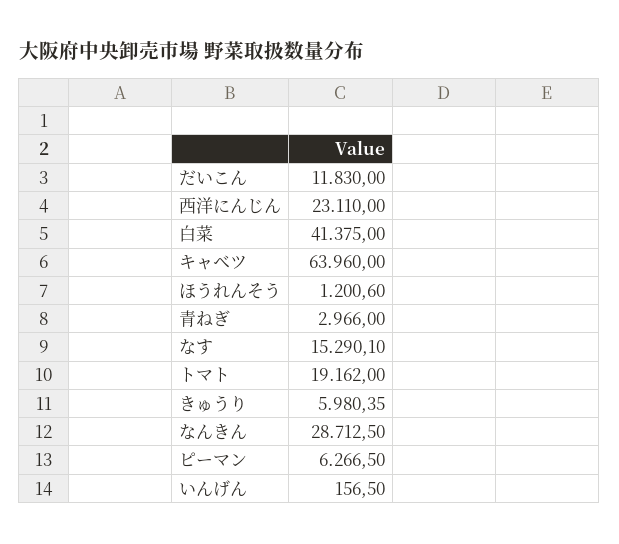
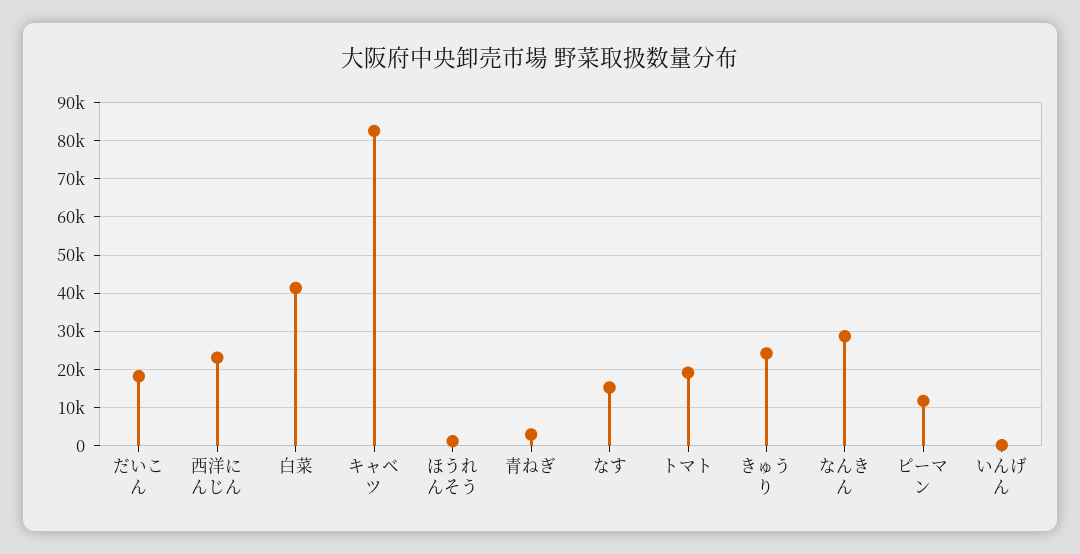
  {
-   "だいこん": 11830,
+   "だいこん": 18000,
    "西洋にんじん": 23110,
    "白菜": 41375,
-   "キャベツ": 63960,
+   "キャベツ": 82000,
    "ほうれんそう": 1200.6,
    "青ねぎ": 2966,
    "なす": 15290.1,
    "トマト": 19162,
-   "きゅうり": 5980.35,
+   "きゅうり": 24000,
    "なんきん": 28712.5,
-   "ピーマン": 6266.5,
+   "ピーマン": 12000,
    "いんげん": 156.5
  }

